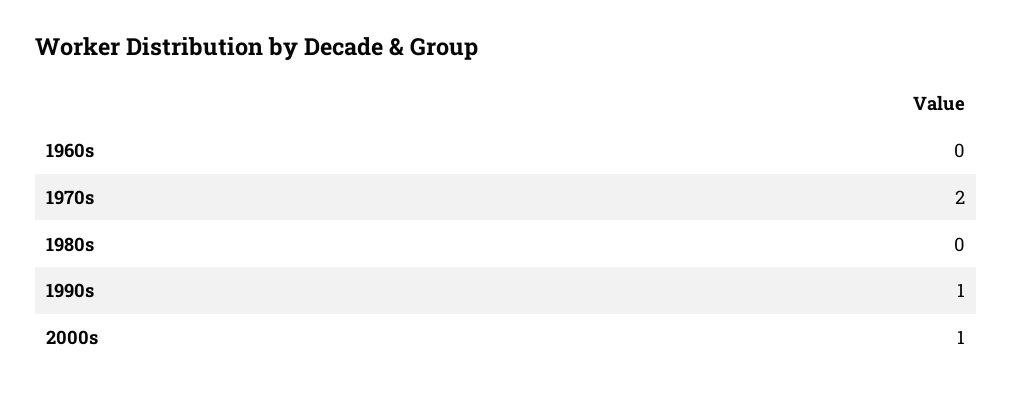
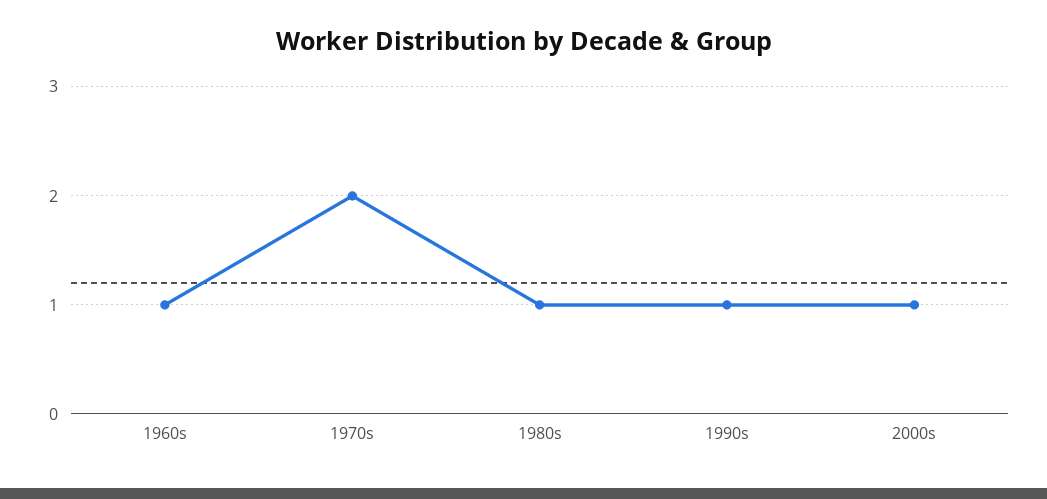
  {
-   "1960s": 0,
+   "1960s": 1,
    "1970s": 2,
-   "1980s": 0,
+   "1980s": 1,
    "1990s": 1,
    "2000s": 1
  }

